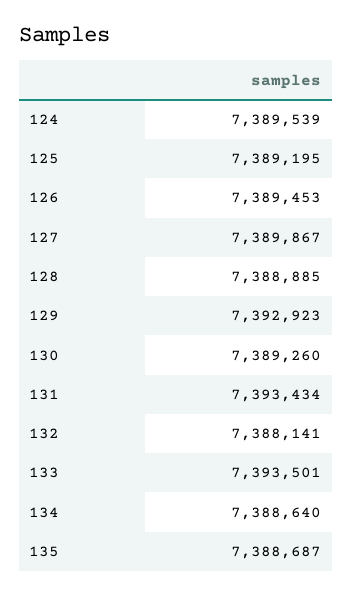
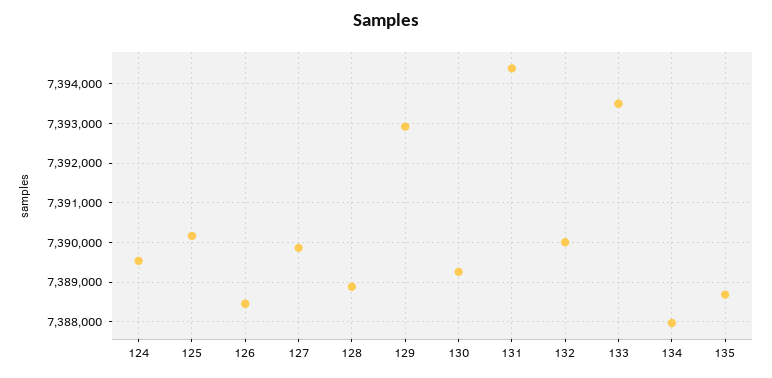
  {
    "124": 7389539,
-   "125": 7389195,
+   "125": 7390200,
-   "126": 7389453,
+   "126": 7388400,
    "127": 7389867,
    "128": 7388885,
    "129": 7392923,
    "130": 7389260,
-   "131": 7393434,
+   "131": 7394400,
-   "132": 7388141,
+   "132": 7390000,
    "133": 7393501,
-   "134": 7388640,
+   "134": 7388000,
    "135": 7388687
  }

